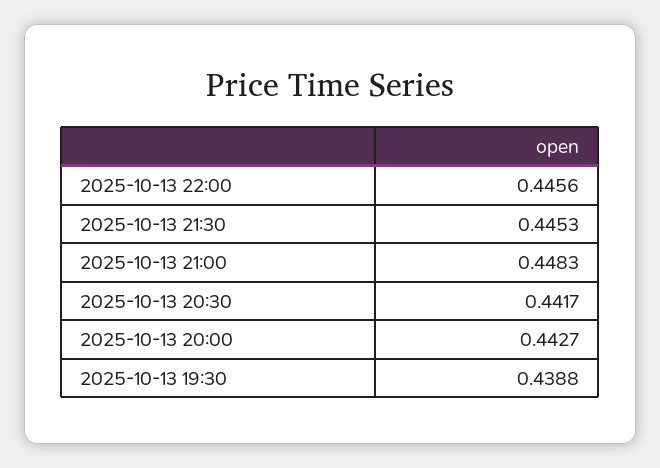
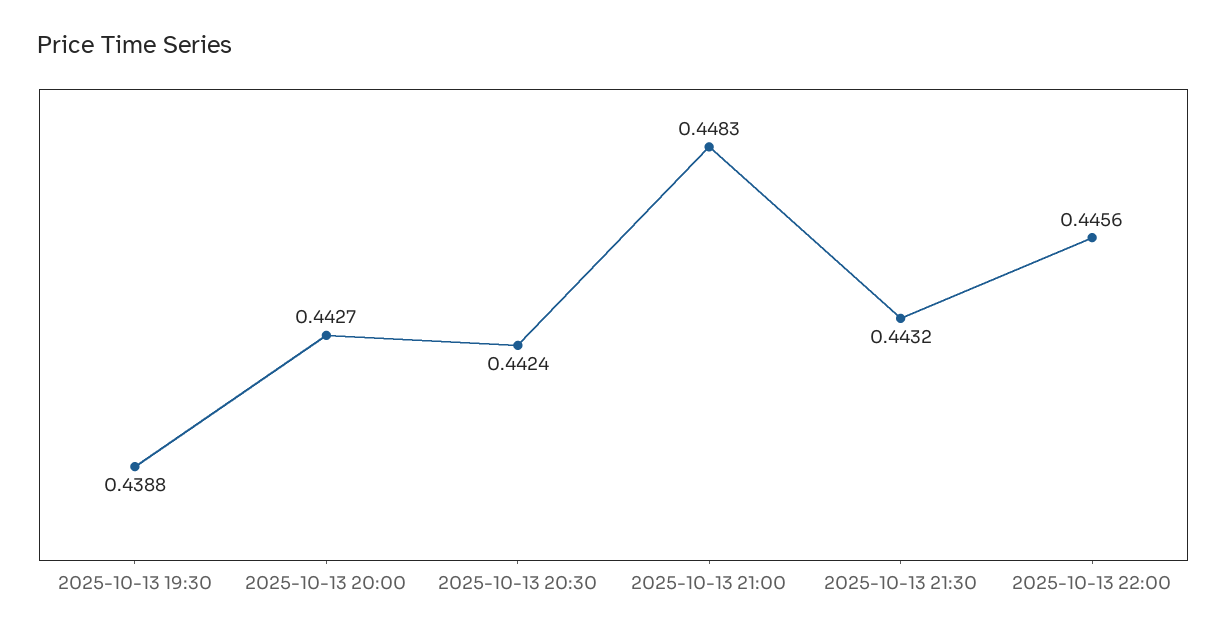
  {
    "2025-10-13 22:00": 0.4456,
-   "2025-10-13 21:30": 0.4453,
+   "2025-10-13 21:30": 0.4432,
    "2025-10-13 21:00": 0.4483,
-   "2025-10-13 20:30": 0.4417,
+   "2025-10-13 20:30": 0.4424,
    "2025-10-13 20:00": 0.4427,
    "2025-10-13 19:30": 0.4388
  }

